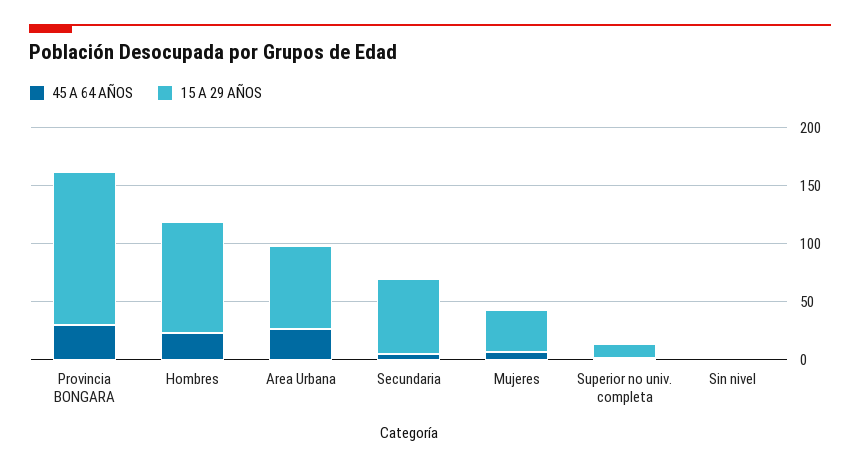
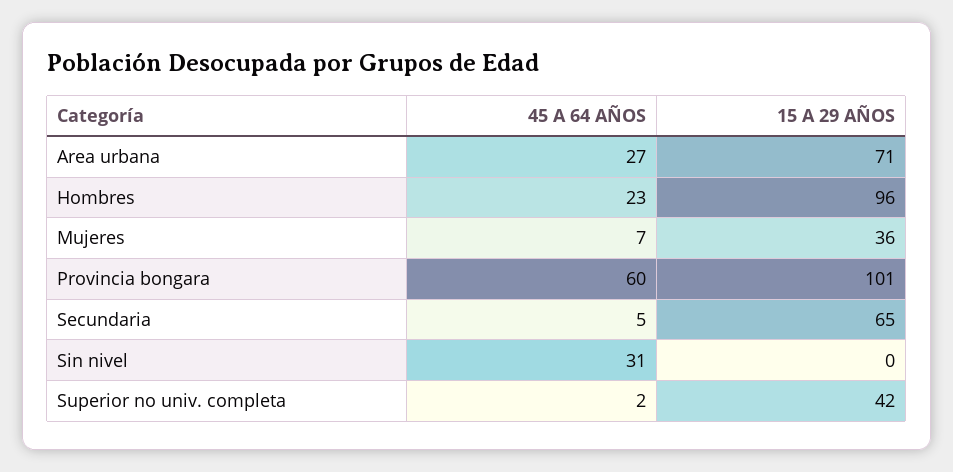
  {
    "45 A 64 AÑOS": {
-     "Provincia BONGARA": 30,
+     "Provincia BONGARA": 60,
      "Hombres": 23,
      "Area Urbana": 27,
      "Secundaria": 5,
      "Mujeres": 7,
      "Superior no univ. completa": 2,
-     "Sin nivel": 0
+     "Sin nivel": 31
    },
    "15 A 29 AÑOS": {
-     "Provincia BONGARA": 130,
+     "Provincia BONGARA": 101,
      "Hombres": 96,
      "Area Urbana": 71,
      "Secundaria": 65,
      "Mujeres": 36,
-     "Superior no univ. completa": 10,
+     "Superior no univ. completa": 42,
      "Sin nivel": 0
    }
  }

